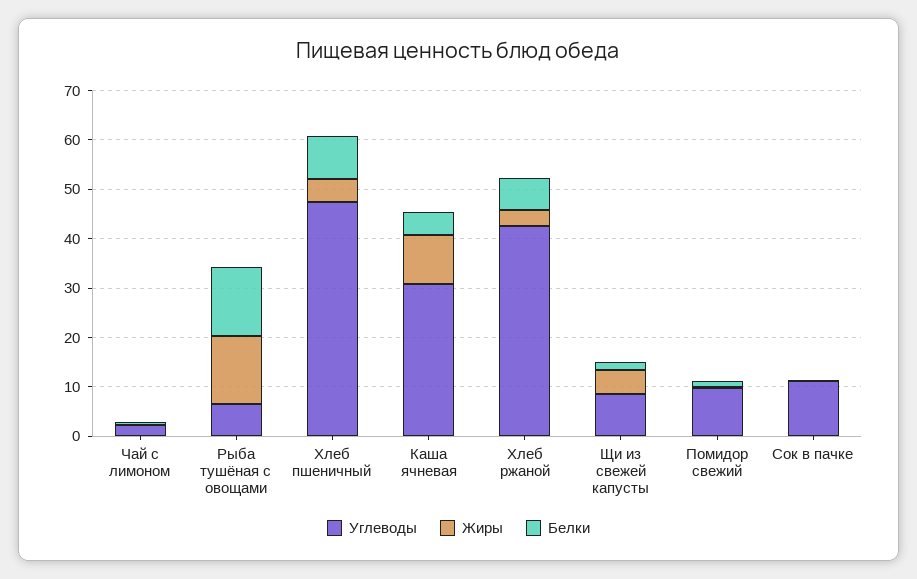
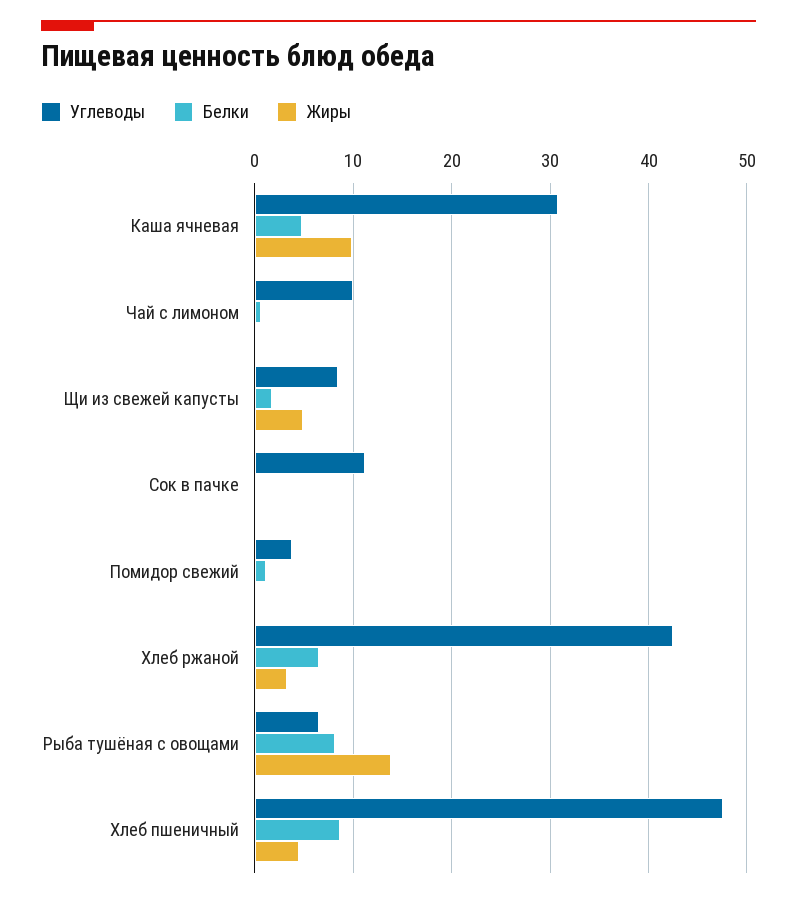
  {
    "Углеводы": {
-     "Чай с лимоном": 2,
+     "Чай с лимоном": 10,
      "Рыба тушёная с овощами": 7,
      "Хлеб пшеничный": 48,
      "Каша ячневая": 31,
      "Хлеб ржаной": 43,
      "Щи из свежей капусты": 8,
-     "Помидор свежий": 10,
+     "Помидор свежий": 4,
      "Сок в пачке": 11
    },
    "Жиры": {
      "Чай с лимоном": 0,
      "Рыба тушёная с овощами": 14,
      "Хлеб пшеничный": 5,
      "Каша ячневая": 10,
      "Хлеб ржаной": 3,
      "Щи из свежей капусты": 5,
      "Помидор свежий": 0,
      "Сок в пачке": 0
    },
    "Белки": {
      "Чай с лимоном": 1,
-     "Рыба тушёная с овощами": 14,
+     "Рыба тушёная с овощами": 8,
      "Хлеб пшеничный": 9,
      "Каша ячневая": 5,
      "Хлеб ржаной": 7,
      "Щи из свежей капусты": 2,
      "Помидор свежий": 1,
      "Сок в пачке": 0
    }
  }

